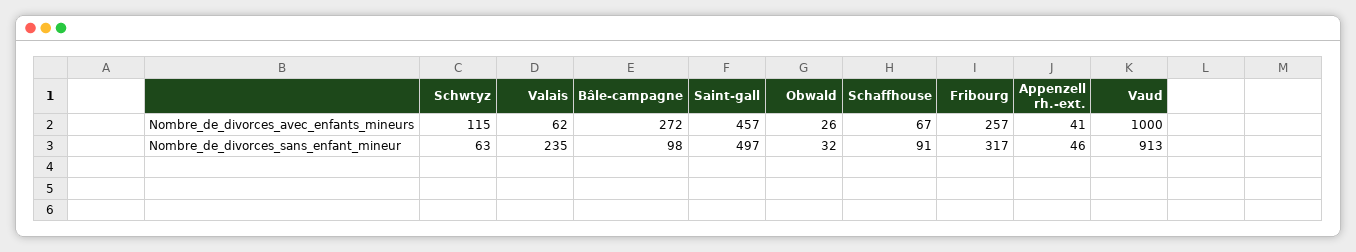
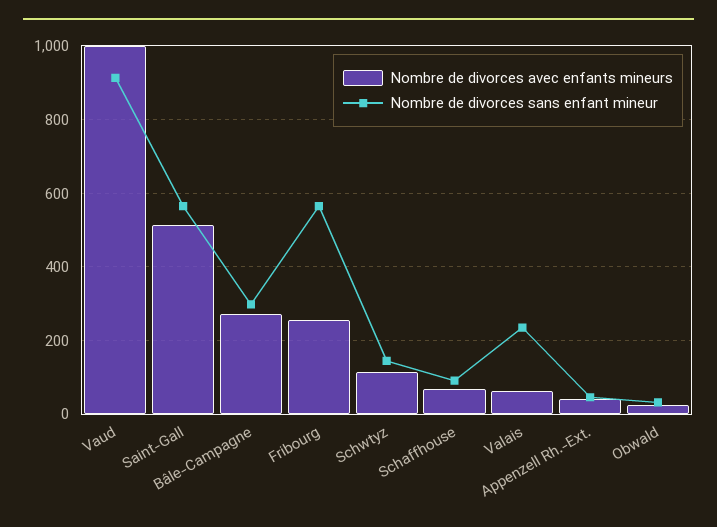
  {
    "Nombre_de_divorces_avec_enfants_mineurs": {
      "Schwtyz": 115,
      "Valais": 62,
      "Bâle-campagne": 272,
-     "Saint-gall": 457,
+     "Saint-gall": 520,
      "Obwald": 26,
      "Schaffhouse": 67,
      "Fribourg": 257,
      "Appenzell rh.-ext.": 41,
      "Vaud": 1000
    },
    "Nombre_de_divorces_sans_enfant_mineur": {
-     "Schwtyz": 63,
+     "Schwtyz": 140,
      "Valais": 235,
-     "Bâle-campagne": 98,
+     "Bâle-campagne": 300,
-     "Saint-gall": 497,
+     "Saint-gall": 560,
      "Obwald": 32,
      "Schaffhouse": 91,
-     "Fribourg": 317,
+     "Fribourg": 560,
      "Appenzell rh.-ext.": 46,
      "Vaud": 913
    }
  }

